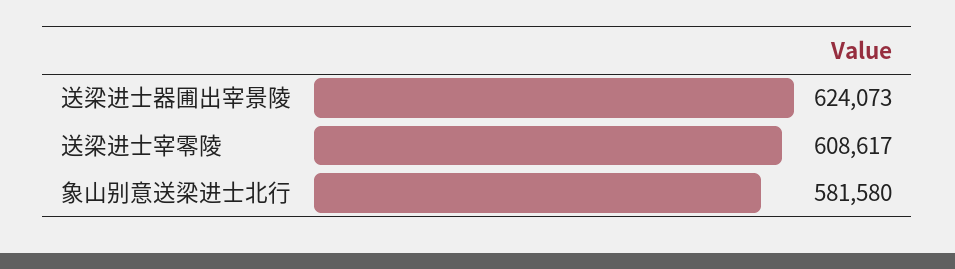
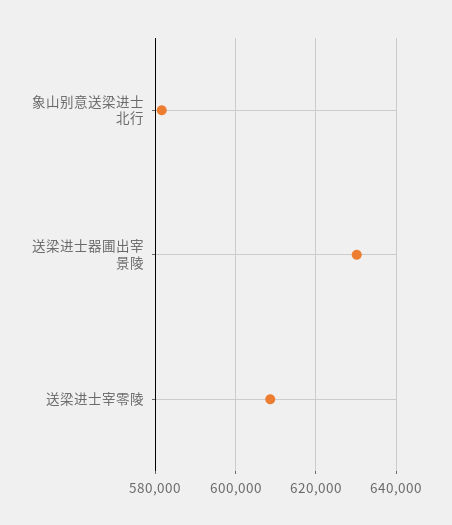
  {
-   "送梁进士器圃出宰景陵": 624073,
+   "送梁进士器圃出宰景陵": 630000,
    "送梁进士宰零陵": 608617,
    "象山别意送梁进士北行": 581580
  }

